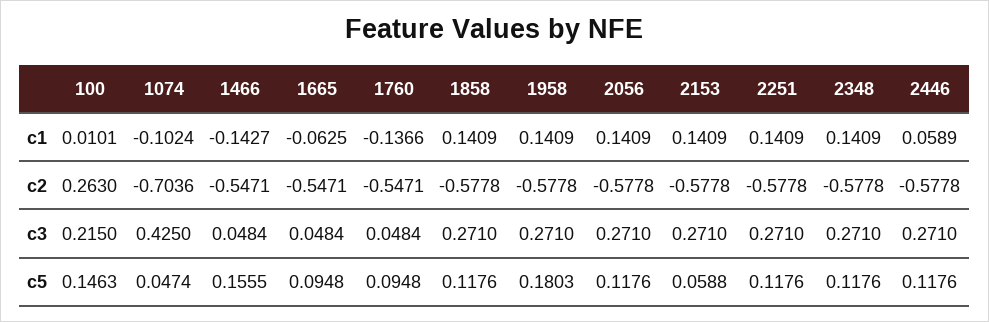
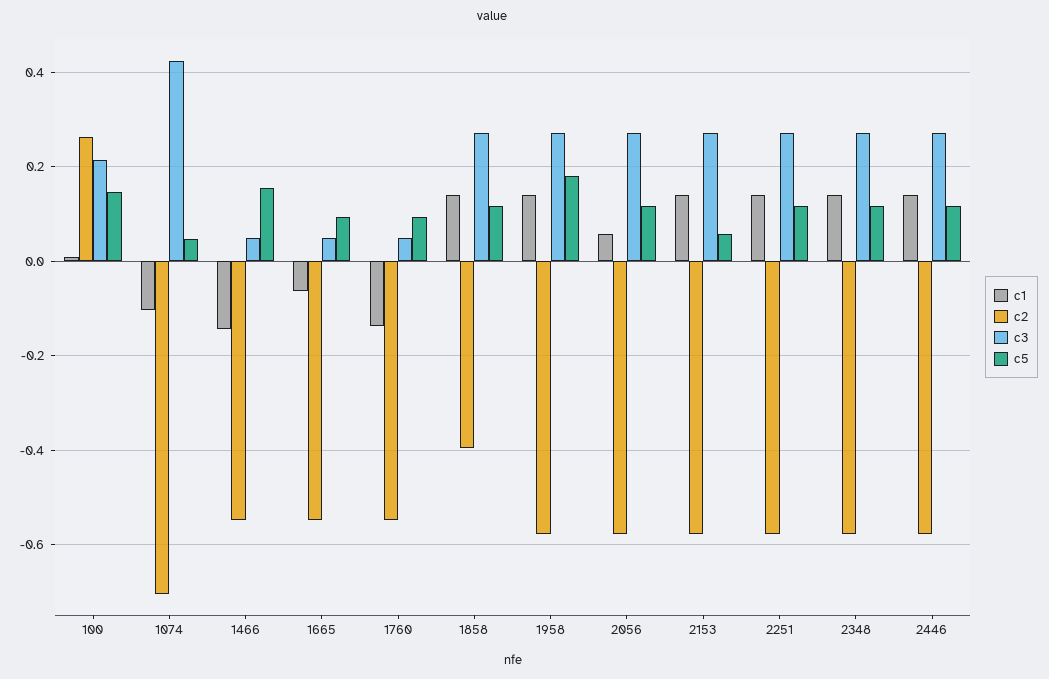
  {
    "c1": {
      "100": 0.0101,
      "1074": -0.1024,
      "1466": -0.1427,
      "1665": -0.0625,
      "1760": -0.1366,
      "1858": 0.1409,
      "1958": 0.1409,
-     "2056": 0.1409,
+     "2056": 0.06,
      "2153": 0.1409,
      "2251": 0.1409,
      "2348": 0.1409,
-     "2446": 0.0589
+     "2446": 0.14
    },
    "c2": {
      "100": 0.263,
      "1074": -0.7036,
      "1466": -0.5471,
      "1665": -0.5471,
      "1760": -0.5471,
-     "1858": -0.5778,
+     "1858": -0.4,
      "1958": -0.5778,
      "2056": -0.5778,
      "2153": -0.5778,
      "2251": -0.5778,
      "2348": -0.5778,
      "2446": -0.5778
    },
    "c3": {
      "100": 0.215,
      "1074": 0.425,
      "1466": 0.0484,
      "1665": 0.0484,
      "1760": 0.0484,
      "1858": 0.271,
      "1958": 0.271,
      "2056": 0.271,
      "2153": 0.271,
      "2251": 0.271,
      "2348": 0.271,
      "2446": 0.271
    },
    "c5": {
      "100": 0.1463,
      "1074": 0.0474,
      "1466": 0.1555,
      "1665": 0.0948,
      "1760": 0.0948,
      "1858": 0.1176,
      "1958": 0.1803,
      "2056": 0.1176,
      "2153": 0.0588,
      "2251": 0.1176,
      "2348": 0.1176,
      "2446": 0.1176
    }
  }

